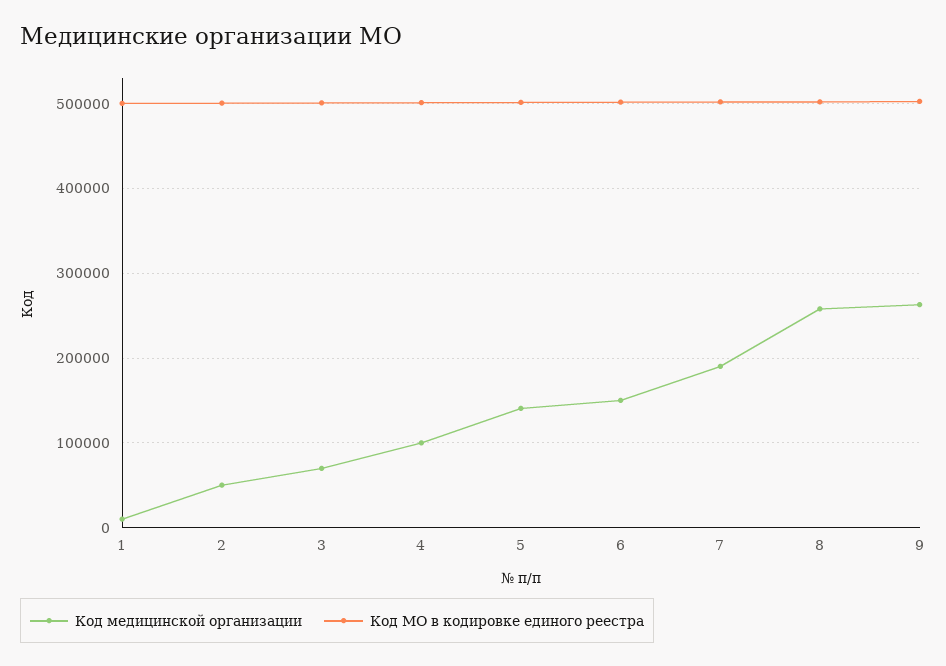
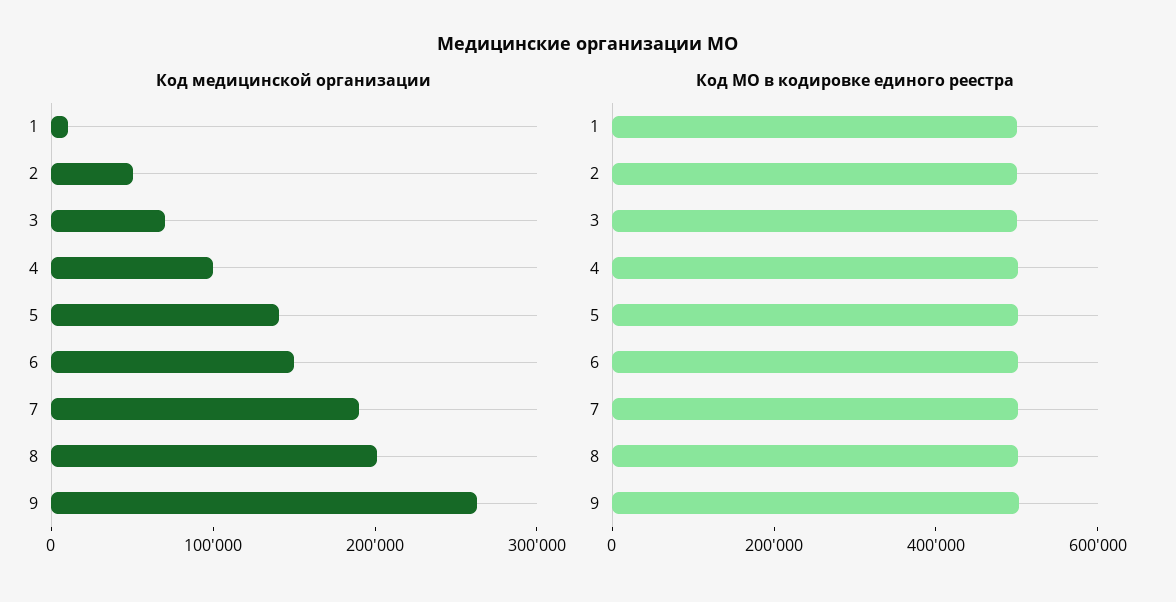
  {
    "Код медицинской организации": {
      "1": 10000,
      "2": 50000,
      "3": 70000,
      "4": 100000,
      "5": 140000,
      "6": 150000,
      "7": 190000,
-     "8": 260000,
+     "8": 200000,
      "9": 260000
    },
    "Код МО в кодировке единого реестра": {
      "1": 500000,
      "2": 500000,
      "3": 500000,
      "4": 500000,
      "5": 500000,
      "6": 500000,
      "7": 500000,
      "8": 500000,
      "9": 500000
    }
  }

